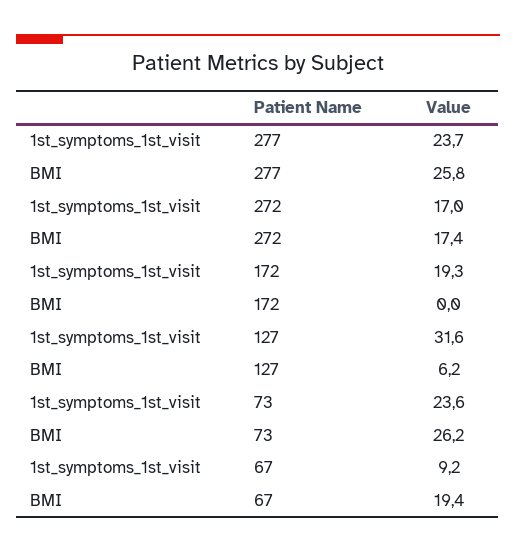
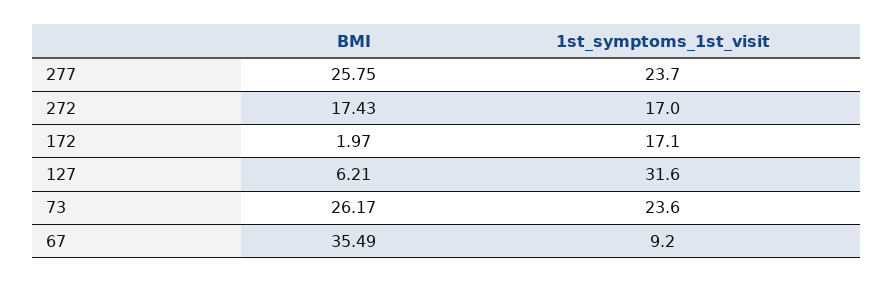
  {
    "1st_symptoms_1st_visit": {
      "277": 23.7,
      "272": 17,
-     "172": 19.3,
+     "172": 17.1,
      "127": 31.6,
      "73": 23.6,
      "67": 9.2
    },
    "BMI": {
      "277": 25.75,
      "272": 17.43,
-     "172": 0,
+     "172": 1.97,
      "127": 6.21,
      "73": 26.17,
-     "67": 19.4
+     "67": 35.49
    }
  }

